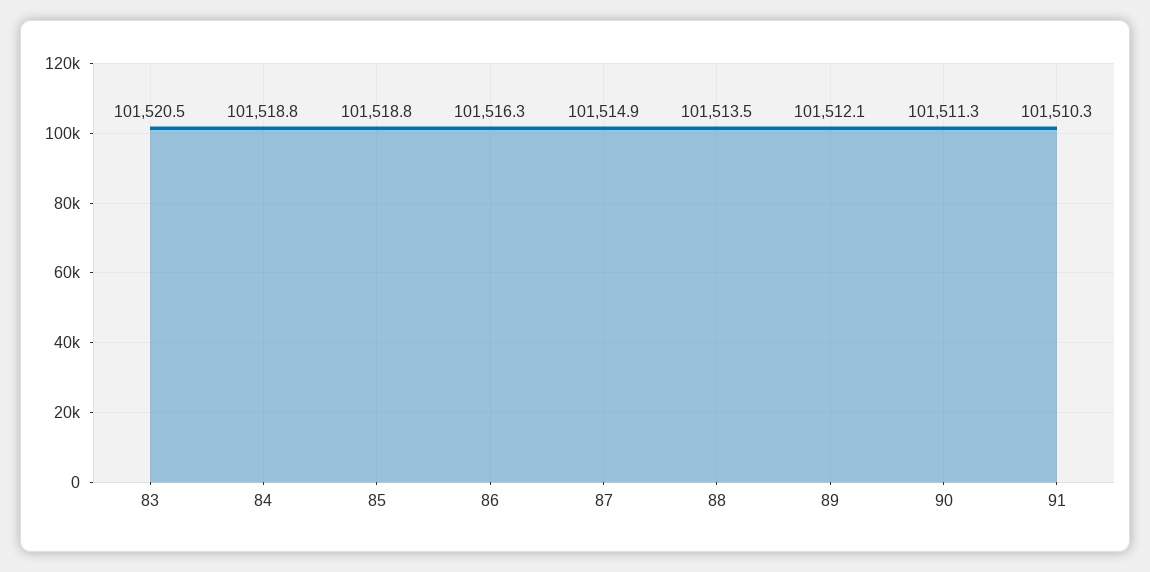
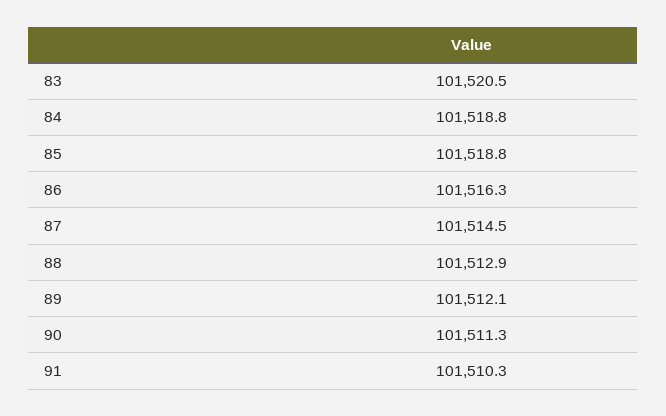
  {
    "83": 101520.5,
    "84": 101518.8,
    "85": 101518.8,
    "86": 101516.3,
-   "87": 101514.9,
+   "87": 101514.5,
-   "88": 101513.5,
+   "88": 101512.9,
    "89": 101512.1,
    "90": 101511.3,
    "91": 101510.3
  }

